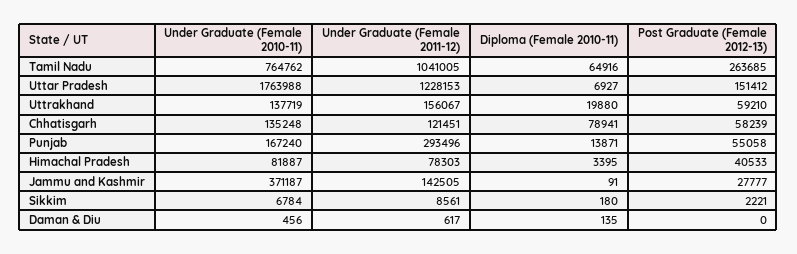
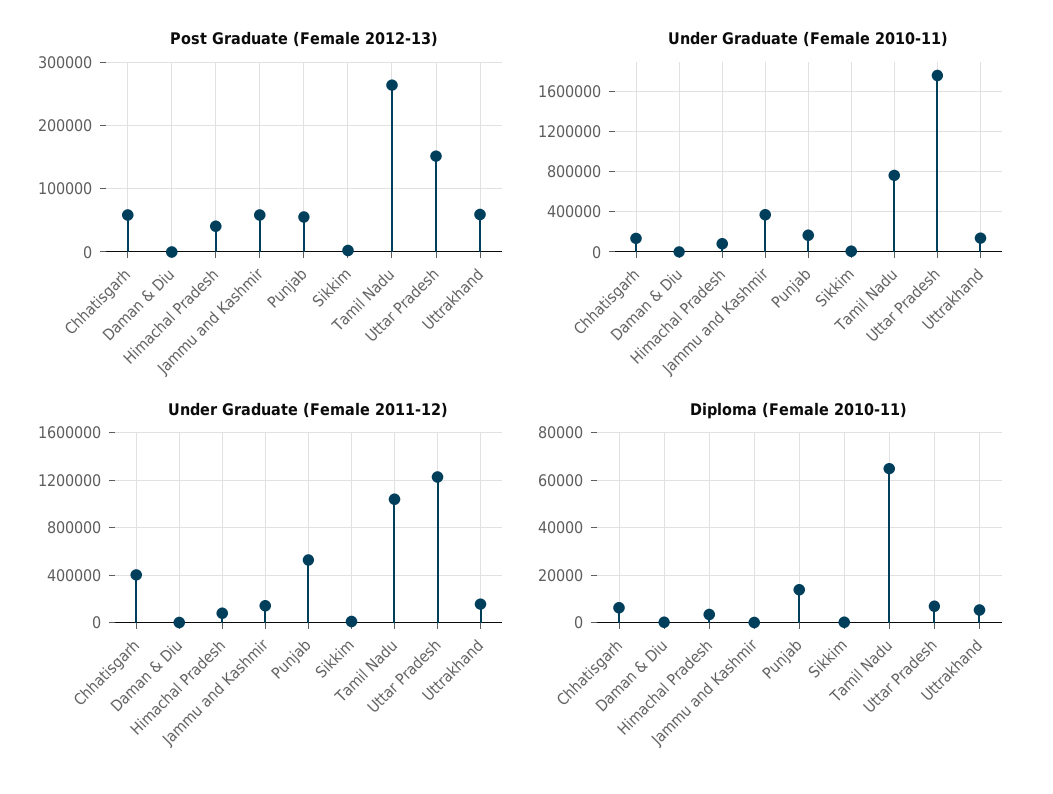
  {
    "Under Graduate (Female 2010-11)": {
      "Tamil Nadu": 764762,
      "Uttar Pradesh": 1763988,
      "Uttrakhand": 137719,
      "Chhatisgarh": 135248,
      "Punjab": 167240,
      "Himachal Pradesh": 81887,
      "Jammu and Kashmir": 371187,
      "Sikkim": 6784,
      "Daman & Diu": 456
    },
    "Under Graduate (Female 2011-12)": {
      "Tamil Nadu": 1041005,
      "Uttar Pradesh": 1228153,
      "Uttrakhand": 156067,
-     "Chhatisgarh": 121451,
+     "Chhatisgarh": 400000,
-     "Punjab": 293496,
+     "Punjab": 500000,
      "Himachal Pradesh": 78303,
      "Jammu and Kashmir": 142505,
      "Sikkim": 8561,
      "Daman & Diu": 617
    },
    "Diploma (Female 2010-11)": {
      "Tamil Nadu": 64916,
      "Uttar Pradesh": 6927,
-     "Uttrakhand": 19880,
+     "Uttrakhand": 5000,
-     "Chhatisgarh": 78941,
+     "Chhatisgarh": 5000,
      "Punjab": 13871,
      "Himachal Pradesh": 3395,
      "Jammu and Kashmir": 91,
      "Sikkim": 180,
      "Daman & Diu": 135
    },
    "Post Graduate (Female 2012-13)": {
      "Tamil Nadu": 263685,
      "Uttar Pradesh": 151412,
      "Uttrakhand": 59210,
      "Chhatisgarh": 58239,
      "Punjab": 55058,
      "Himachal Pradesh": 40533,
-     "Jammu and Kashmir": 27777,
+     "Jammu and Kashmir": 60000,
      "Sikkim": 2221,
      "Daman & Diu": 0
    }
  }

